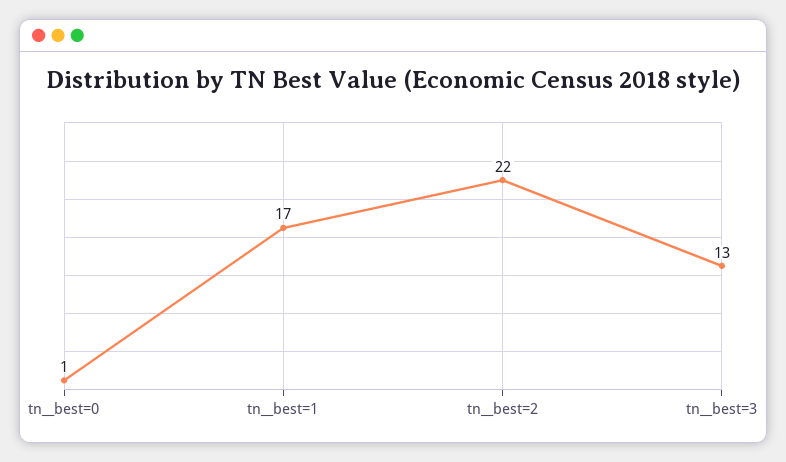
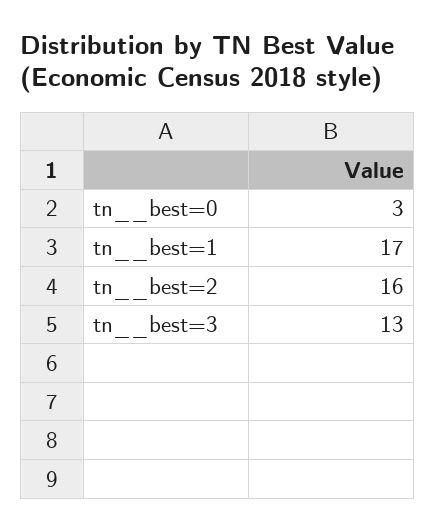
  {
-   "tn__best=0": 1,
+   "tn__best=0": 3,
    "tn__best=1": 17,
-   "tn__best=2": 22,
+   "tn__best=2": 16,
    "tn__best=3": 13
  }

